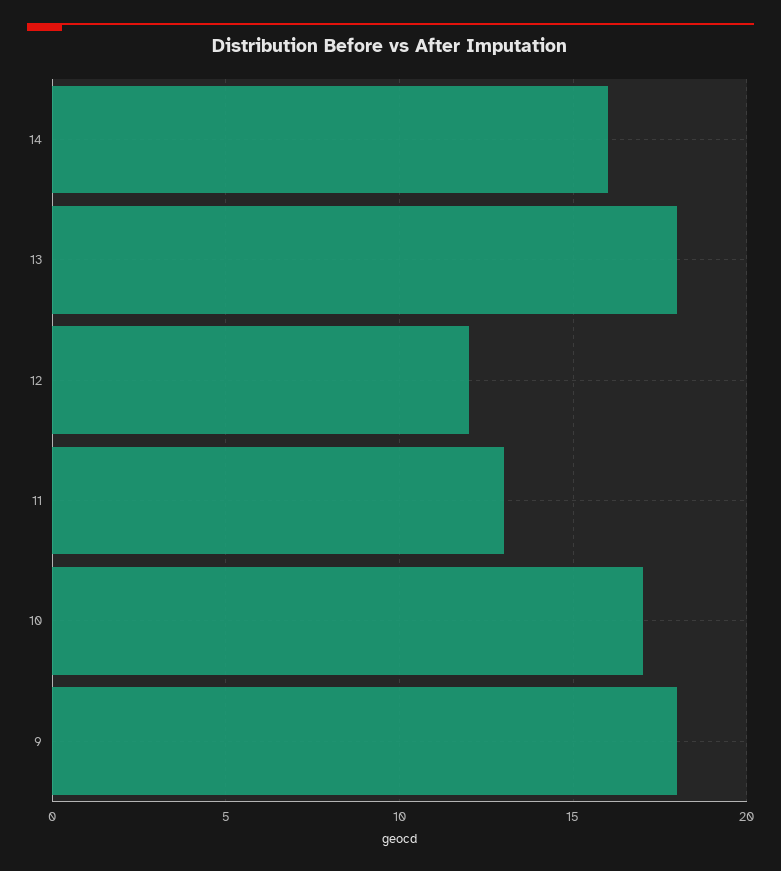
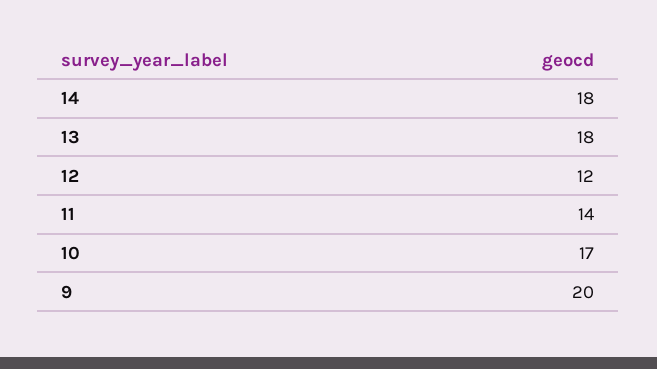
  {
-   "14": 16,
+   "14": 18,
    "13": 18,
    "12": 12,
-   "11": 13,
+   "11": 14,
    "10": 17,
-   "9": 18
+   "9": 20
  }

